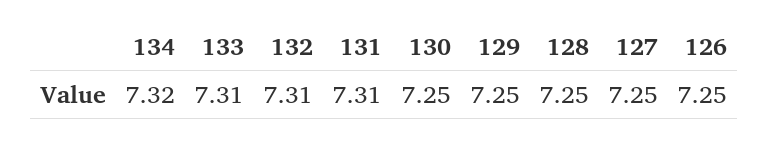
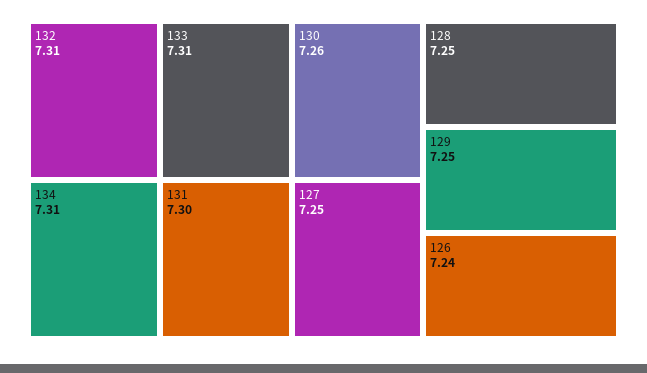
  {
-   "134": 7.32,
+   "134": 7.31,
    "133": 7.31,
    "132": 7.31,
-   "131": 7.31,
+   "131": 7.3,
-   "130": 7.25,
+   "130": 7.26,
    "129": 7.25,
    "128": 7.25,
    "127": 7.25,
-   "126": 7.25
+   "126": 7.24
  }

